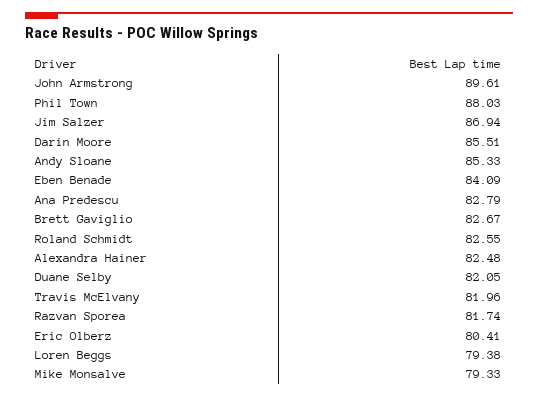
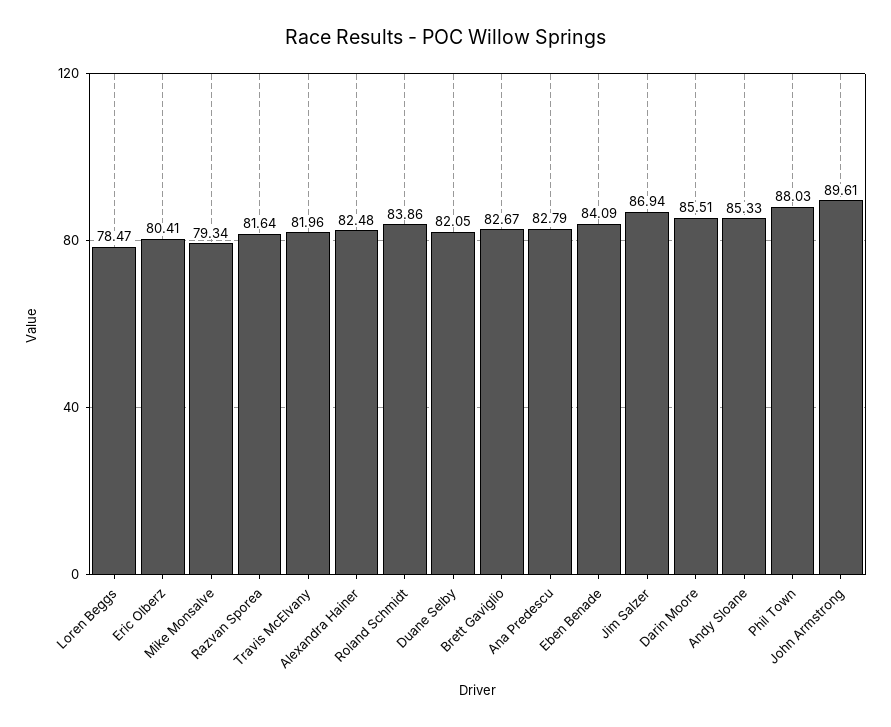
  {
    "John Armstrong": 89.61,
    "Phil Town": 88.03,
    "Jim Salzer": 86.94,
    "Darin Moore": 85.51,
    "Andy Sloane": 85.33,
    "Eben Benade": 84.09,
    "Ana Predescu": 82.79,
    "Brett Gaviglio": 82.67,
-   "Roland Schmidt": 82.55,
+   "Roland Schmidt": 83.86,
    "Alexandra Hainer": 82.48,
    "Duane Selby": 82.05,
    "Travis McElvany": 81.96,
-   "Razvan Sporea": 81.74,
+   "Razvan Sporea": 81.64,
    "Eric Olberz": 80.41,
-   "Loren Beggs": 79.38,
+   "Loren Beggs": 78.47,
-   "Mike Monsalve": 79.33
+   "Mike Monsalve": 79.34
  }

